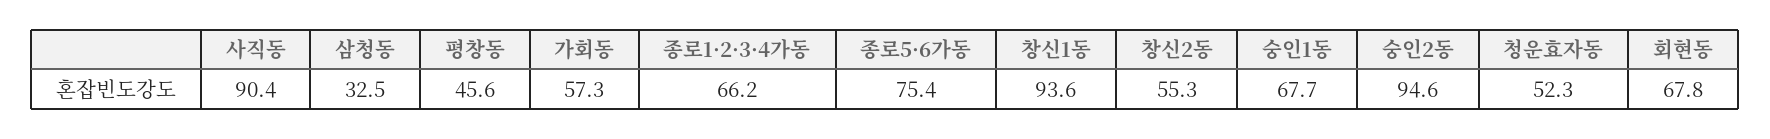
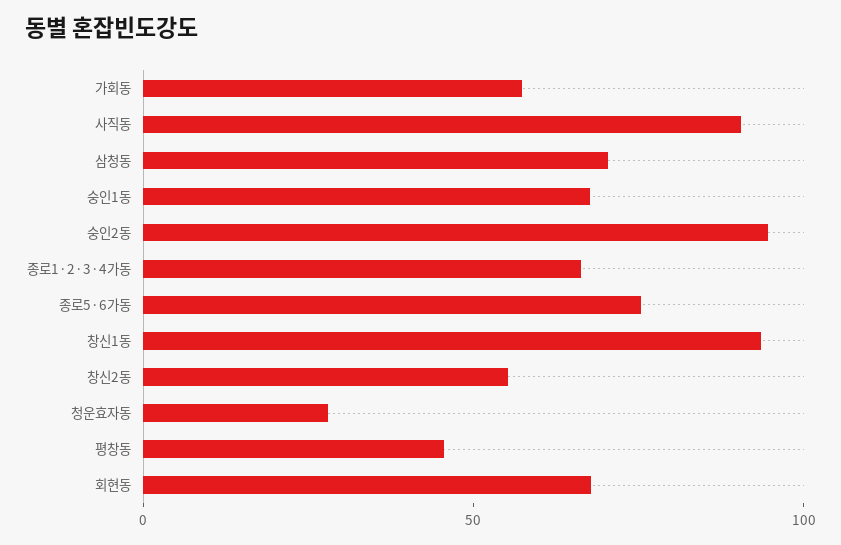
  {
    "사직동": 90.4,
-   "삼청동": 32.5,
+   "삼청동": 70,
    "평창동": 45.6,
    "가회동": 57.3,
    "종로1·2·3·4가동": 66.2,
    "종로5·6가동": 75.4,
    "창신1동": 93.6,
    "창신2동": 55.3,
    "숭인1동": 67.7,
    "숭인2동": 94.6,
-   "청운효자동": 52.3,
+   "청운효자동": 30,
    "회현동": 67.8
  }

